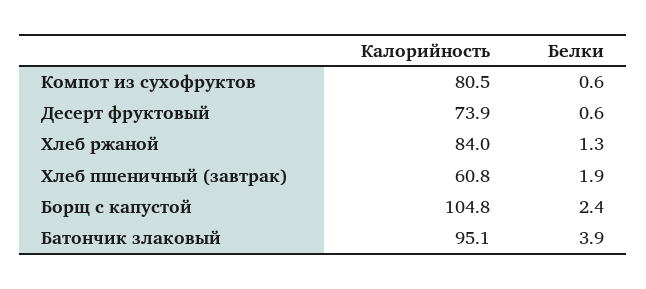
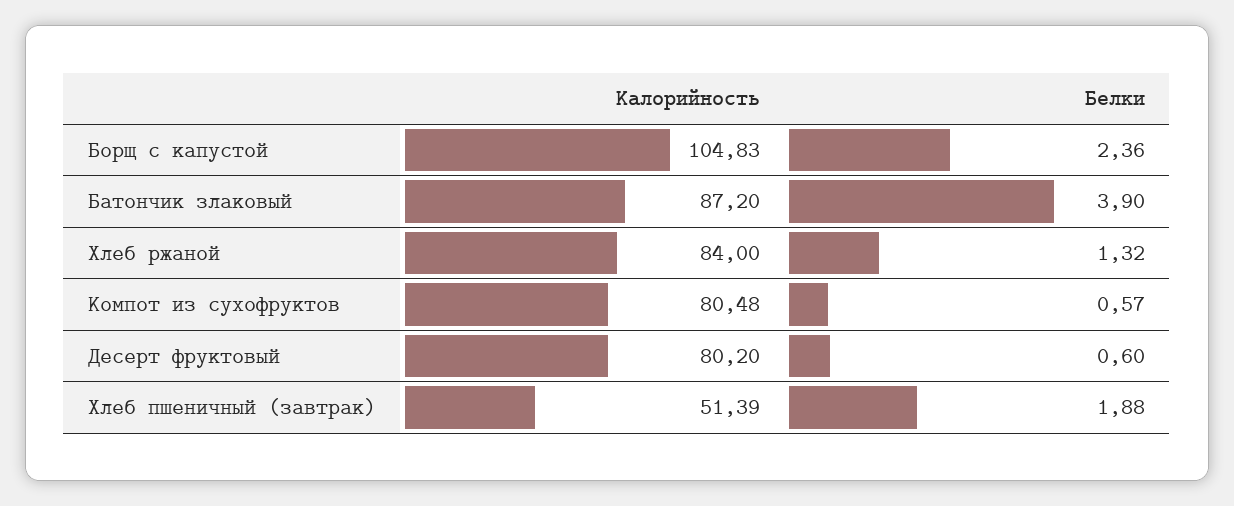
  {
    "Калорийность": {
      "Компот из сухофруктов": 80.48,
-     "Десерт фруктовый": 73.9,
+     "Десерт фруктовый": 80.2,
      "Хлеб ржаной": 84,
-     "Хлеб пшеничный (завтрак)": 60.8,
+     "Хлеб пшеничный (завтрак)": 51.39,
      "Борщ с капустой": 104.83,
-     "Батончик злаковый": 95.1
+     "Батончик злаковый": 87.2
    },
    "Белки": {
      "Компот из сухофруктов": 0.57,
      "Десерт фруктовый": 0.6,
      "Хлеб ржаной": 1.32,
      "Хлеб пшеничный (завтрак)": 1.88,
      "Борщ с капустой": 2.36,
      "Батончик злаковый": 3.9
    }
  }

